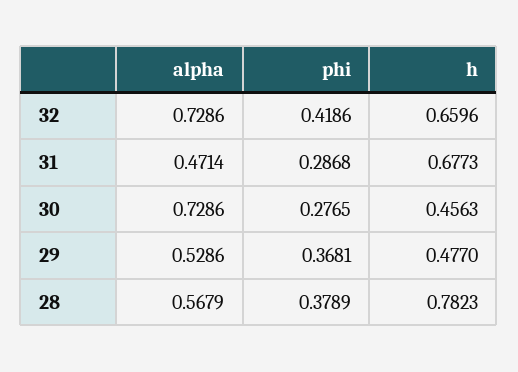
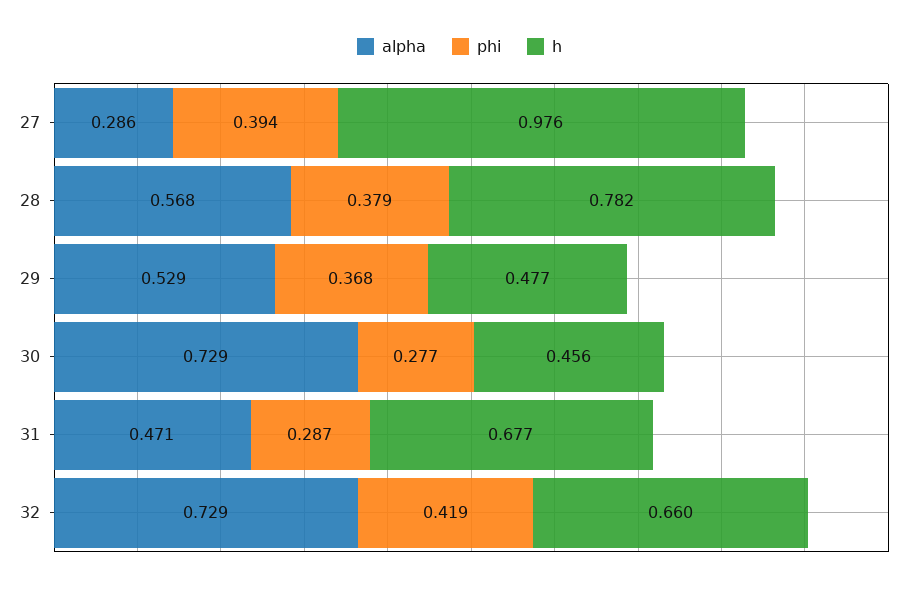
  {
    "alpha": {
      "32": 0.7286,
      "31": 0.4714,
      "30": 0.7286,
      "29": 0.5286,
-     "28": 0.5679
+     "28": 0.5679,
+     "27": 0.286
    },
    "phi": {
      "32": 0.4186,
      "31": 0.2868,
      "30": 0.2765,
      "29": 0.3681,
-     "28": 0.3789
+     "28": 0.3789,
+     "27": 0.394
    },
    "h": {
      "32": 0.6596,
      "31": 0.6773,
      "30": 0.4563,
      "29": 0.477,
-     "28": 0.7823
+     "28": 0.7823,
+     "27": 0.976
    }
  }

